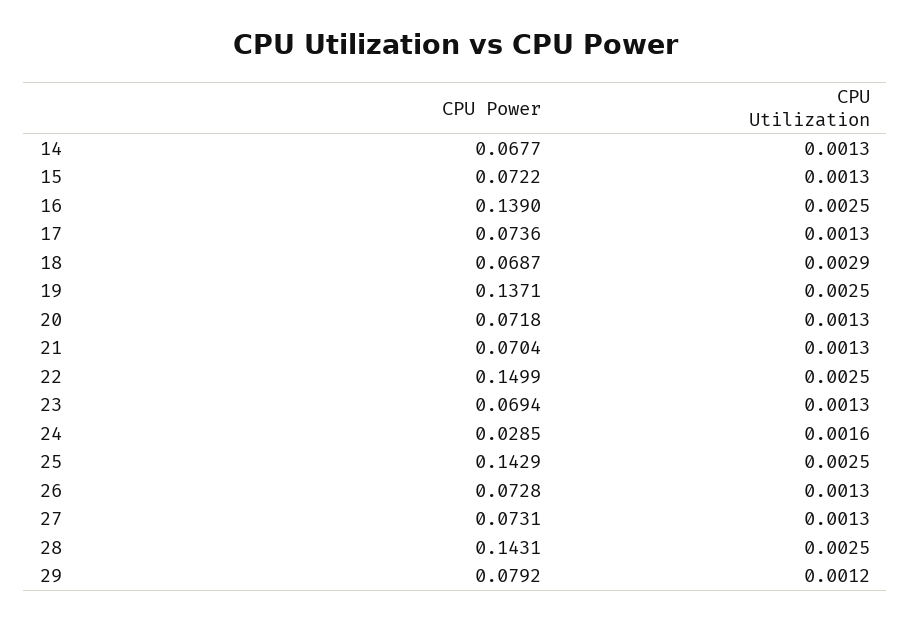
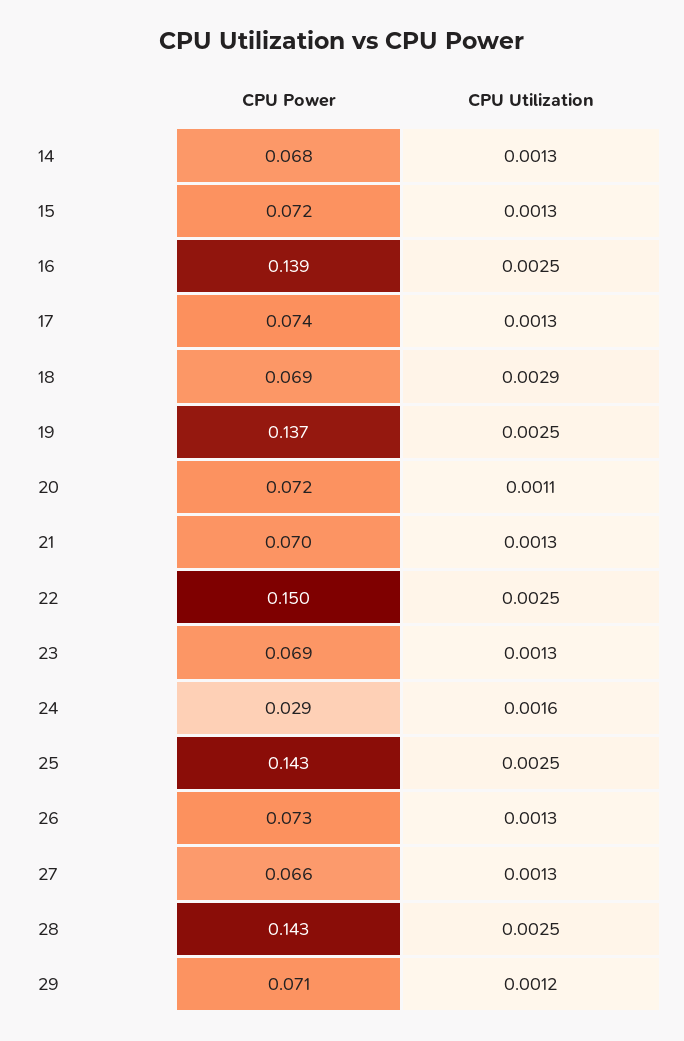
  {
    "CPU Power": {
      "14": 0.0677,
      "15": 0.0722,
      "16": 0.139,
      "17": 0.0736,
      "18": 0.0687,
      "19": 0.1371,
      "20": 0.0718,
      "21": 0.0704,
      "22": 0.1499,
      "23": 0.0694,
      "24": 0.0285,
      "25": 0.1429,
      "26": 0.0728,
-     "27": 0.0731,
+     "27": 0.066,
      "28": 0.1431,
-     "29": 0.0792
+     "29": 0.071
    },
    "CPU Utilization": {
      "14": 0.0013,
      "15": 0.0013,
      "16": 0.0025,
      "17": 0.0013,
      "18": 0.0029,
      "19": 0.0025,
-     "20": 0.0013,
+     "20": 0.0011,
      "21": 0.0013,
      "22": 0.0025,
      "23": 0.0013,
      "24": 0.0016,
      "25": 0.0025,
      "26": 0.0013,
      "27": 0.0013,
      "28": 0.0025,
      "29": 0.0012
    }
  }

